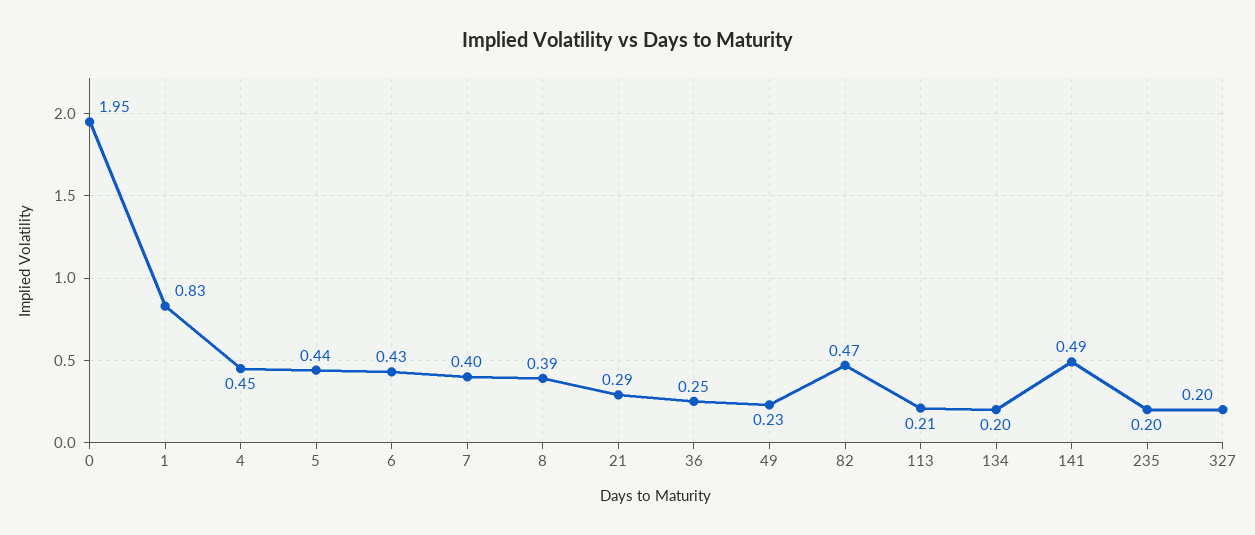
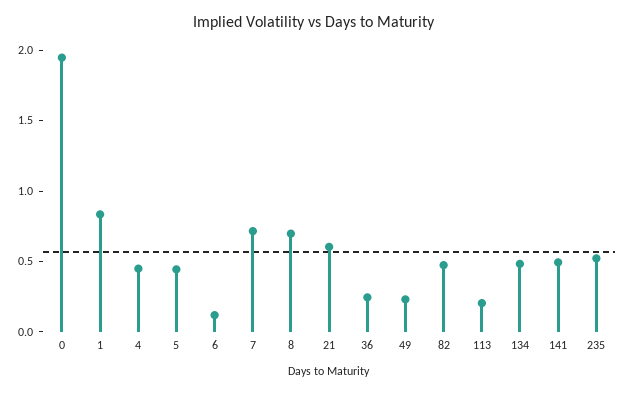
  {
    "0": 1.95,
    "1": 0.83,
    "4": 0.45,
    "5": 0.44,
-   "6": 0.43,
+   "6": 0.1,
-   "7": 0.4,
+   "7": 0.7,
-   "8": 0.39,
+   "8": 0.7,
-   "21": 0.29,
+   "21": 0.6,
    "36": 0.25,
    "49": 0.23,
    "82": 0.47,
    "113": 0.21,
-   "134": 0.2,
+   "134": 0.5,
    "141": 0.49,
-   "235": 0.2,
+   "235": 0.5
-   "327": 0.2
  }

